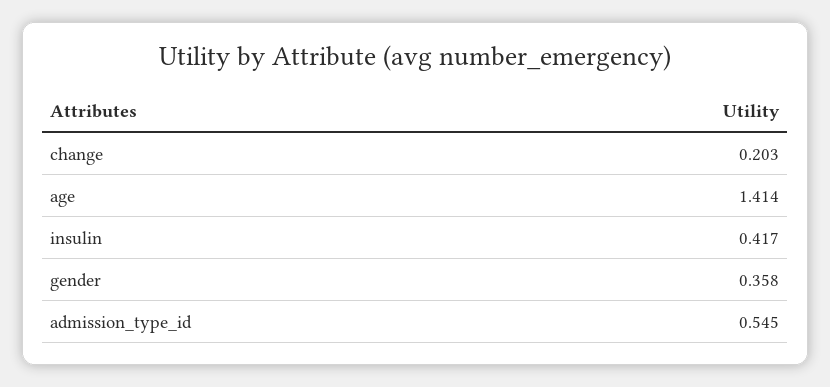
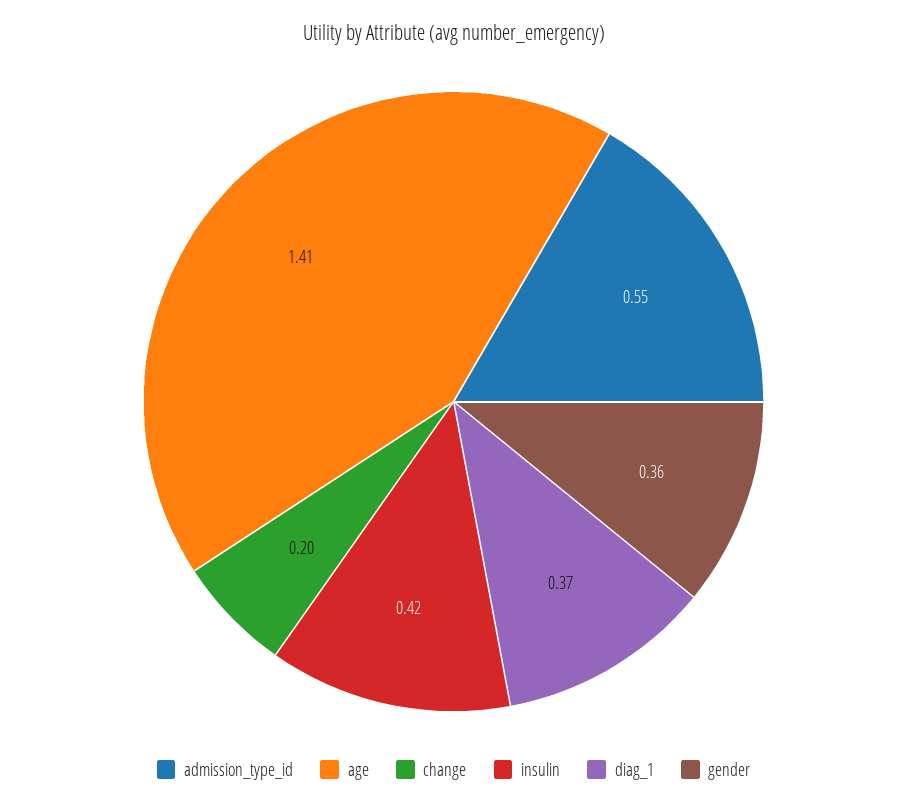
  {
    "change": 0.203,
    "age": 1.414,
    "insulin": 0.417,
    "gender": 0.358,
-   "admission_type_id": 0.545
+   "admission_type_id": 0.545,
+   "diag_1": 0.37
  }

